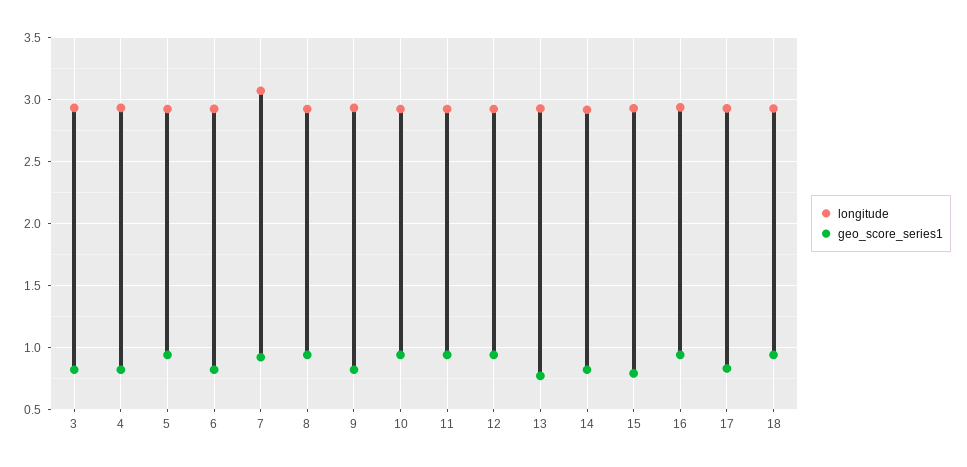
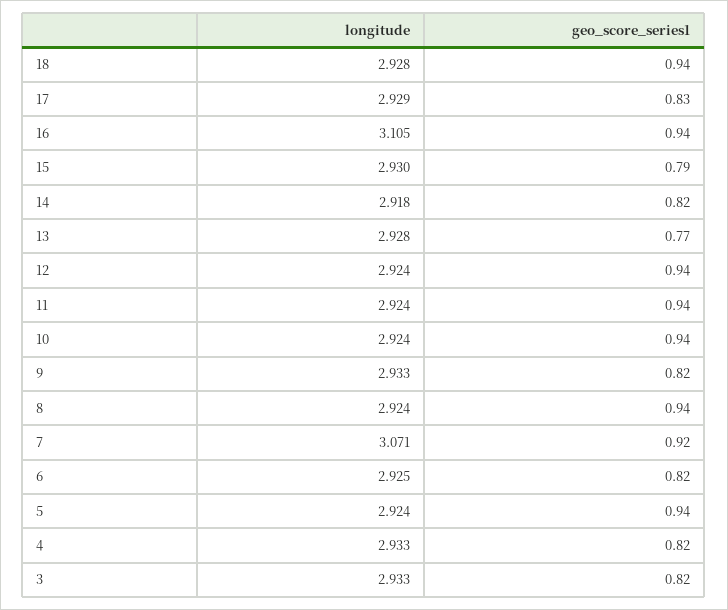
  {
    "longitude": {
      "3": 2.933,
      "4": 2.933,
      "5": 2.924,
      "6": 2.925,
      "7": 3.071,
      "8": 2.924,
      "9": 2.933,
      "10": 2.924,
      "11": 2.924,
      "12": 2.924,
      "13": 2.928,
      "14": 2.918,
      "15": 2.93,
-     "16": 2.95,
+     "16": 3.105,
      "17": 2.929,
      "18": 2.928
    },
    "geo_score_series1": {
      "3": 0.82,
      "4": 0.82,
      "5": 0.94,
      "6": 0.82,
      "7": 0.92,
      "8": 0.94,
      "9": 0.82,
      "10": 0.94,
      "11": 0.94,
      "12": 0.94,
      "13": 0.77,
      "14": 0.82,
      "15": 0.79,
      "16": 0.94,
      "17": 0.83,
      "18": 0.94
    }
  }

